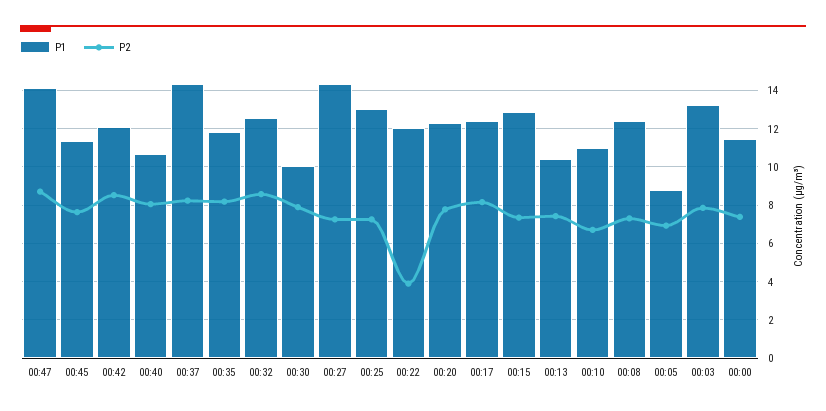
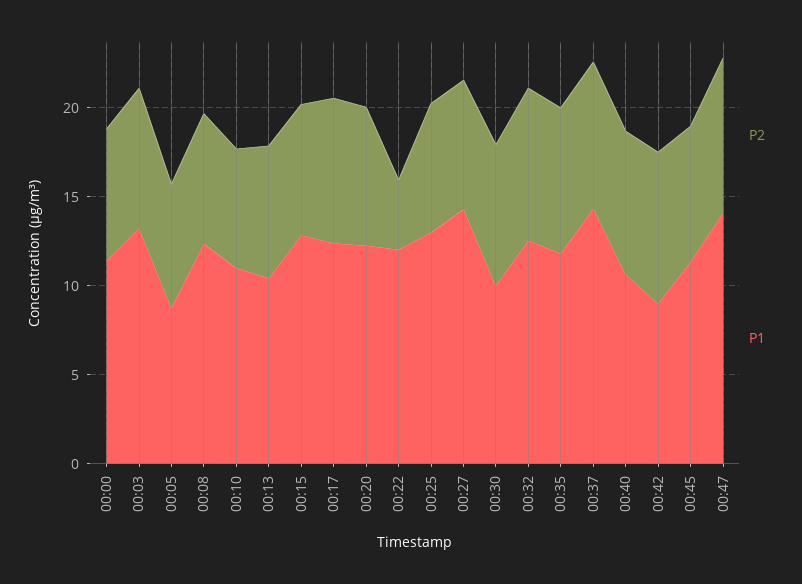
  {
    "P1": {
      "00:47": 14,
      "00:45": 11.5,
-     "00:42": 12,
+     "00:42": 9,
      "00:40": 10.5,
      "00:37": 14.5,
      "00:35": 12,
      "00:32": 12.5,
      "00:30": 10,
      "00:27": 14.5,
      "00:25": 13,
      "00:22": 12,
      "00:20": 12.5,
      "00:17": 12.5,
      "00:15": 13,
      "00:13": 10.5,
      "00:10": 11,
      "00:08": 12.5,
      "00:05": 9,
      "00:03": 13.5,
      "00:00": 11.5
    },
    "P2": {
      "00:47": 8.5,
      "00:45": 7.5,
      "00:42": 8.5,
      "00:40": 8,
      "00:37": 8,
      "00:35": 8,
      "00:32": 8.5,
      "00:30": 8,
      "00:27": 7.5,
      "00:25": 7.5,
      "00:22": 4,
      "00:20": 8,
      "00:17": 8,
      "00:15": 7.5,
      "00:13": 7.5,
      "00:10": 6.5,
      "00:08": 7.5,
      "00:05": 7,
      "00:03": 8,
      "00:00": 7.5
    }
  }

